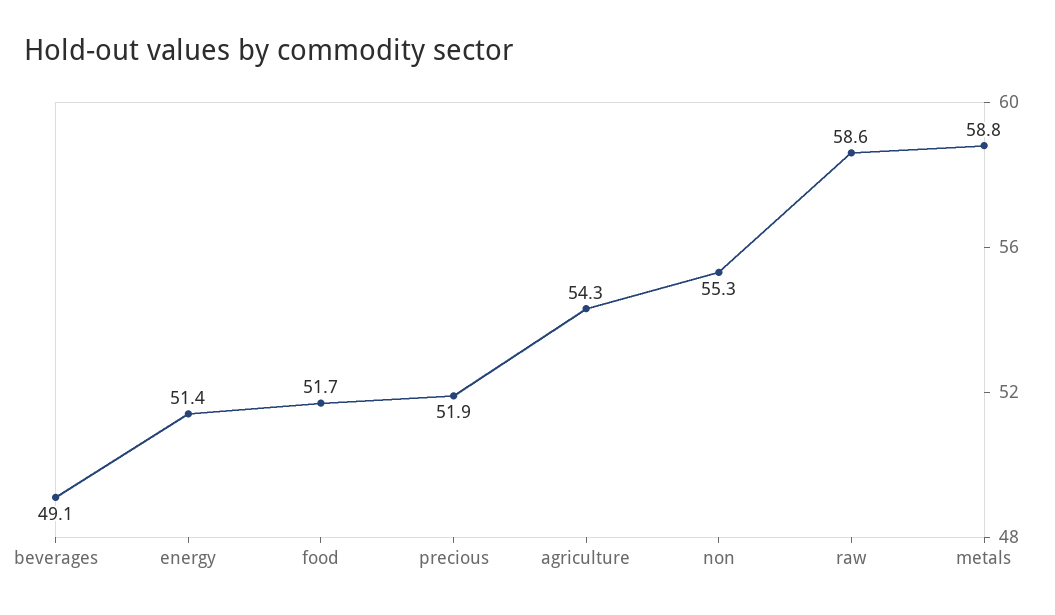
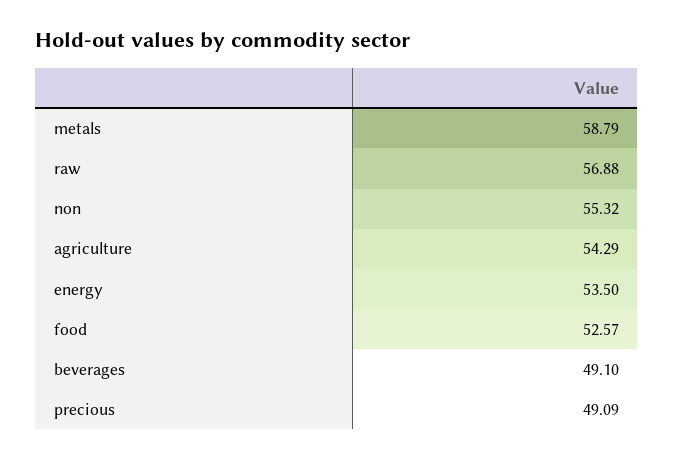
  {
    "beverages": 49.1,
-   "energy": 51.4,
+   "energy": 53.5,
-   "food": 51.7,
+   "food": 52.57,
-   "precious": 51.9,
+   "precious": 49.09,
    "agriculture": 54.29,
    "non": 55.32,
-   "raw": 58.6,
+   "raw": 56.88,
    "metals": 58.79
  }

